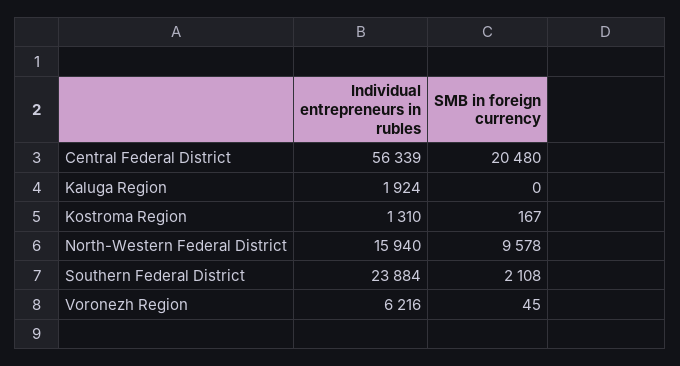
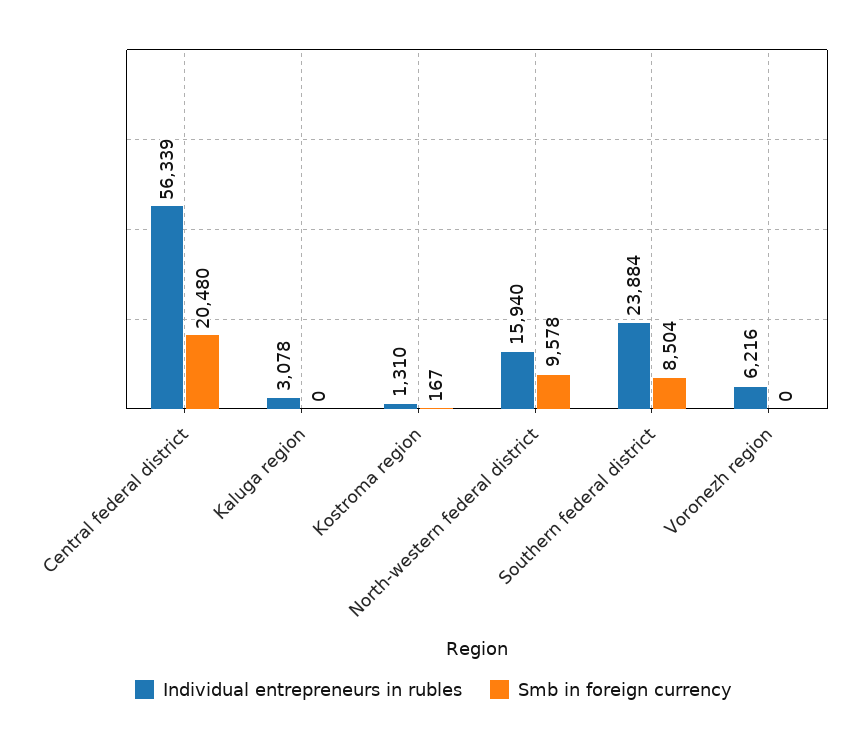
  {
    "Individual entrepreneurs in rubles": {
      "Central Federal District": 56339,
-     "Kaluga Region": 1924,
+     "Kaluga Region": 3078,
      "Kostroma Region": 1310,
      "North-Western Federal District": 15940,
      "Southern Federal District": 23884,
      "Voronezh Region": 6216
    },
    "SMB in foreign currency": {
      "Central Federal District": 20480,
      "Kaluga Region": 0,
      "Kostroma Region": 167,
      "North-Western Federal District": 9578,
-     "Southern Federal District": 2108,
+     "Southern Federal District": 8504,
-     "Voronezh Region": 45
+     "Voronezh Region": 0
    }
  }

